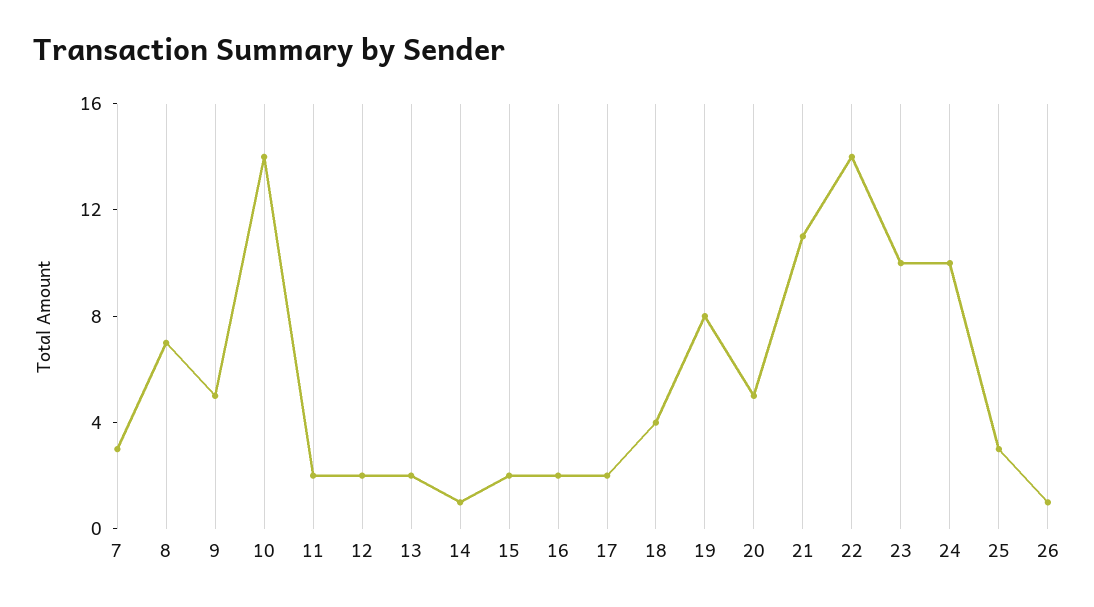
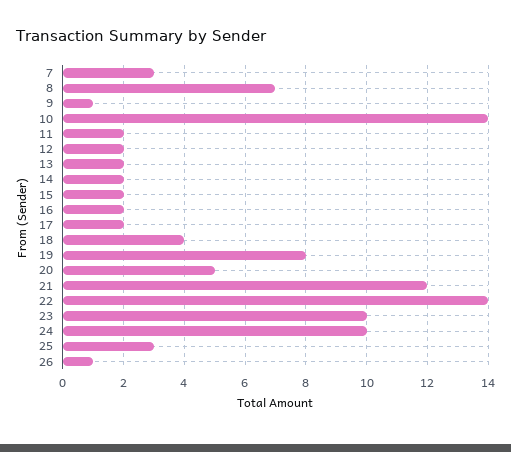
  {
    "7": 3,
    "8": 7,
-   "9": 5,
+   "9": 1,
    "10": 14,
    "11": 2,
    "12": 2,
    "13": 2,
-   "14": 1,
+   "14": 2,
    "15": 2,
    "16": 2,
    "17": 2,
    "18": 4,
    "19": 8,
    "20": 5,
-   "21": 11,
+   "21": 12,
    "22": 14,
    "23": 10,
    "24": 10,
    "25": 3,
    "26": 1
  }

